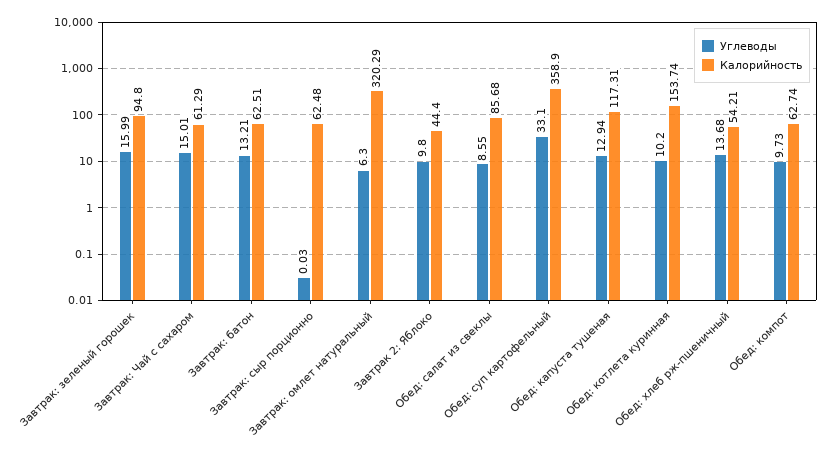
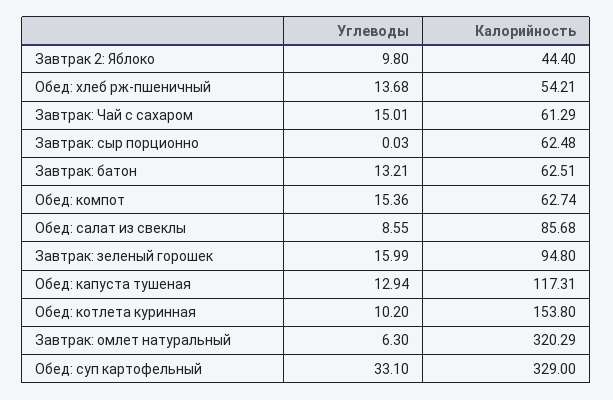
  {
    "Углеводы": {
      "Завтрак: зеленый горошек": 15.99,
      "Завтрак: Чай с сахаром": 15.01,
      "Завтрак: батон": 13.21,
      "Завтрак: сыр порционно": 0.03,
      "Завтрак: омлет натуральный": 6.3,
      "Завтрак 2: Яблоко": 9.8,
      "Обед: салат из свеклы": 8.55,
      "Обед: суп картофельный": 33.1,
      "Обед: капуста тушеная": 12.94,
      "Обед: котлета куринная": 10.2,
      "Обед: хлеб рж-пшеничный": 13.68,
-     "Обед: компот": 9.73
+     "Обед: компот": 15.36
    },
    "Калорийность": {
      "Завтрак: зеленый горошек": 94.8,
      "Завтрак: Чай с сахаром": 61.29,
      "Завтрак: батон": 62.51,
      "Завтрак: сыр порционно": 62.48,
      "Завтрак: омлет натуральный": 320.29,
      "Завтрак 2: Яблоко": 44.4,
      "Обед: салат из свеклы": 85.68,
-     "Обед: суп картофельный": 358.9,
+     "Обед: суп картофельный": 329,
      "Обед: капуста тушеная": 117.31,
-     "Обед: котлета куринная": 153.74,
+     "Обед: котлета куринная": 153.8,
      "Обед: хлеб рж-пшеничный": 54.21,
      "Обед: компот": 62.74
    }
  }

